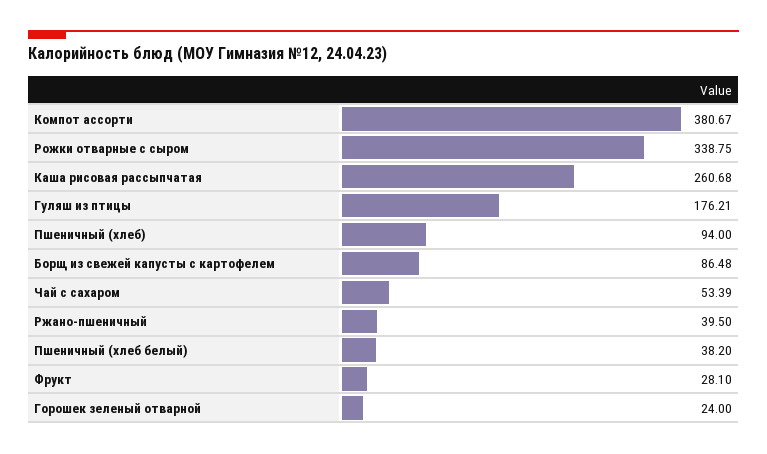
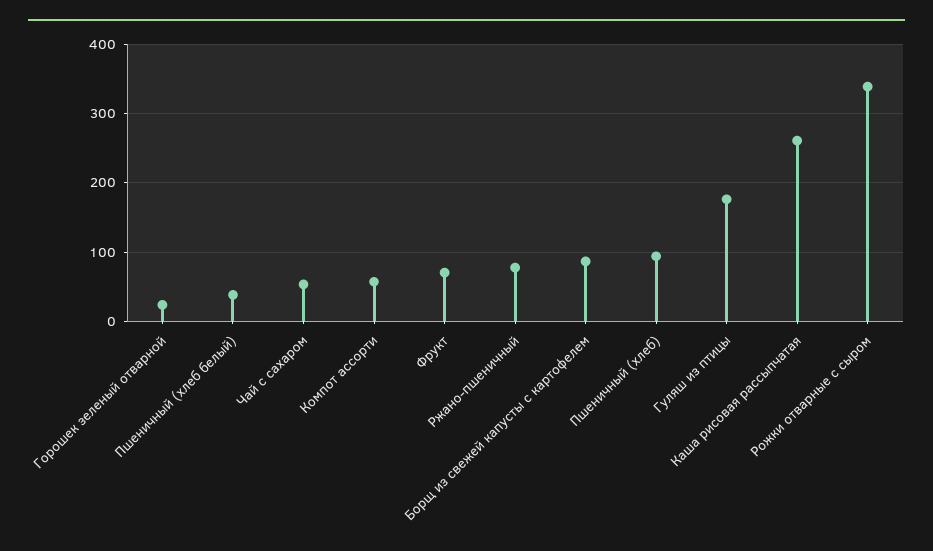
  {
-   "Компот ассорти": 380.67,
+   "Компот ассорти": 60,
    "Рожки отварные с сыром": 338.75,
    "Каша рисовая рассыпчатая": 260.68,
    "Гуляш из птицы": 176.21,
    "Пшеничный (хлеб)": 94,
    "Борщ из свежей капусты с картофелем": 86.48,
    "Чай с сахаром": 53.39,
-   "Ржано-пшеничный": 39.5,
+   "Ржано-пшеничный": 80,
    "Пшеничный (хлеб белый)": 38.2,
-   "Фрукт": 28.1,
+   "Фрукт": 70,
    "Горошек зеленый отварной": 24
  }

